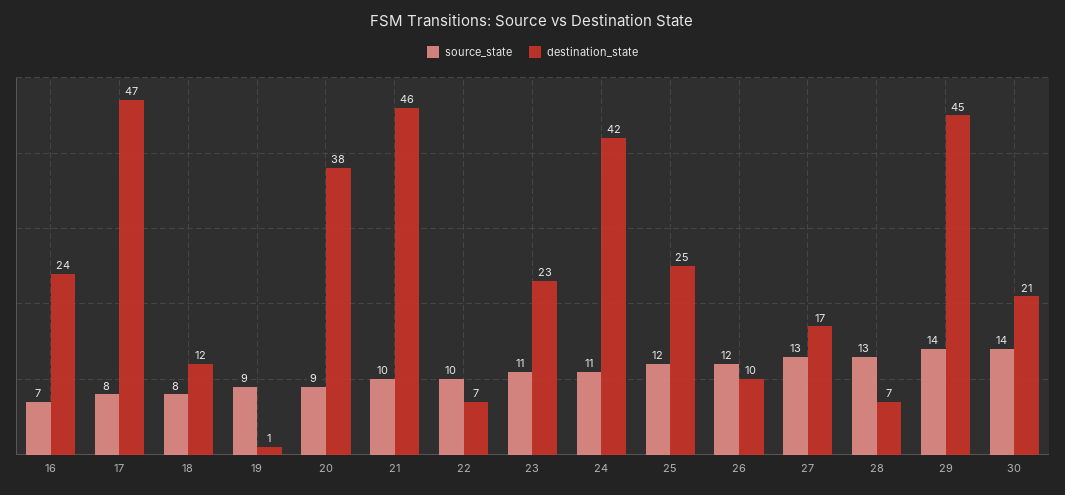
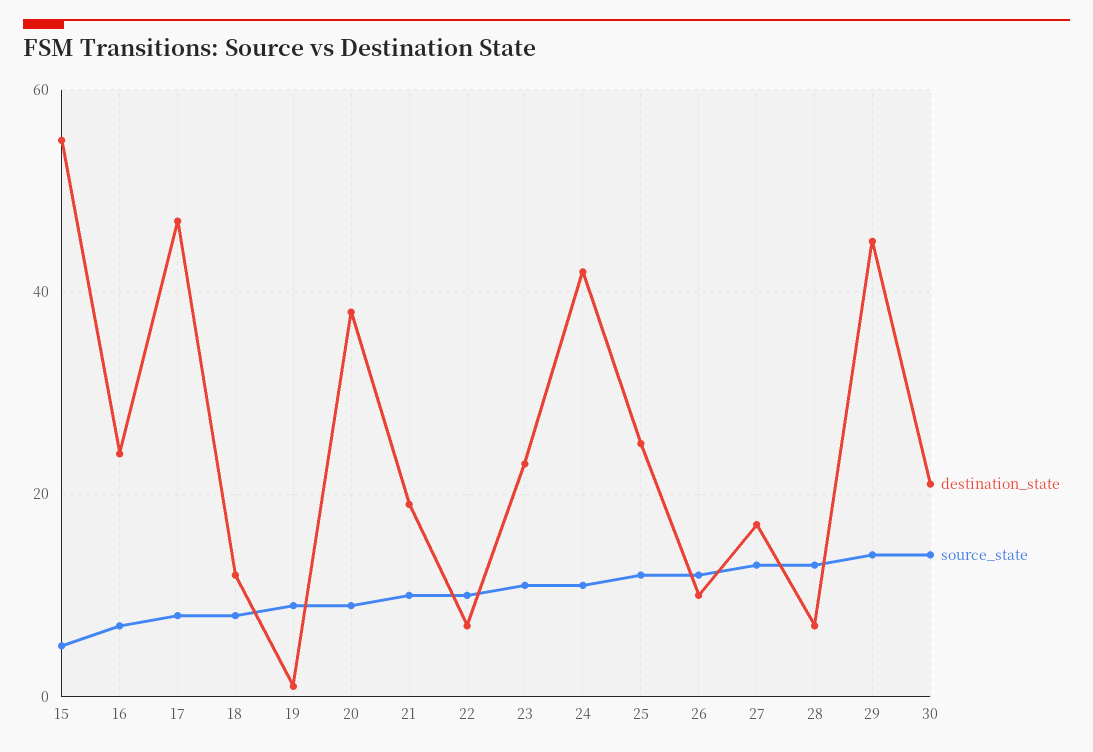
  {
    "source_state": {
      "16": 7,
      "17": 8,
      "18": 8,
      "19": 9,
      "20": 9,
      "21": 10,
      "22": 10,
      "23": 11,
      "24": 11,
      "25": 12,
      "26": 12,
      "27": 13,
      "28": 13,
      "29": 14,
-     "30": 14
+     "30": 14,
+     "15": 5
    },
    "destination_state": {
      "16": 24,
      "17": 47,
      "18": 12,
      "19": 1,
      "20": 38,
-     "21": 46,
+     "21": 20,
      "22": 7,
      "23": 23,
      "24": 42,
      "25": 25,
      "26": 10,
      "27": 17,
      "28": 7,
      "29": 45,
-     "30": 21
+     "30": 21,
+     "15": 55
    }
  }

